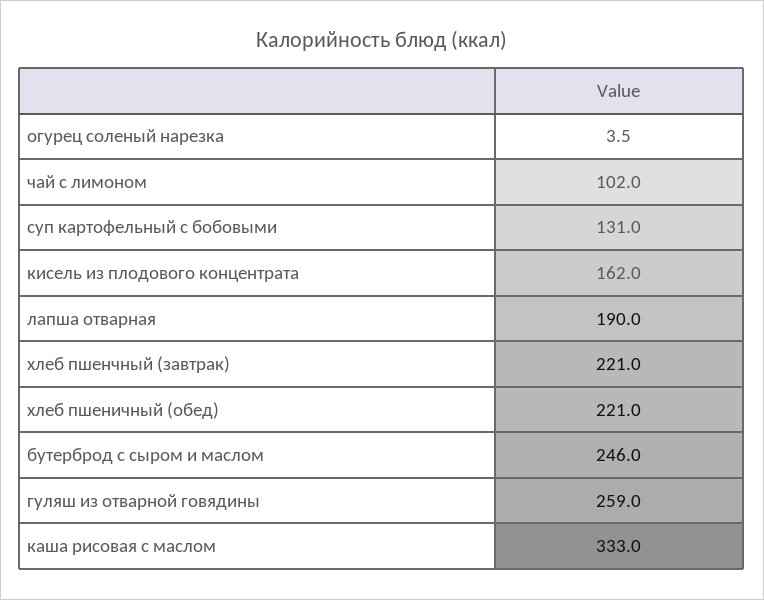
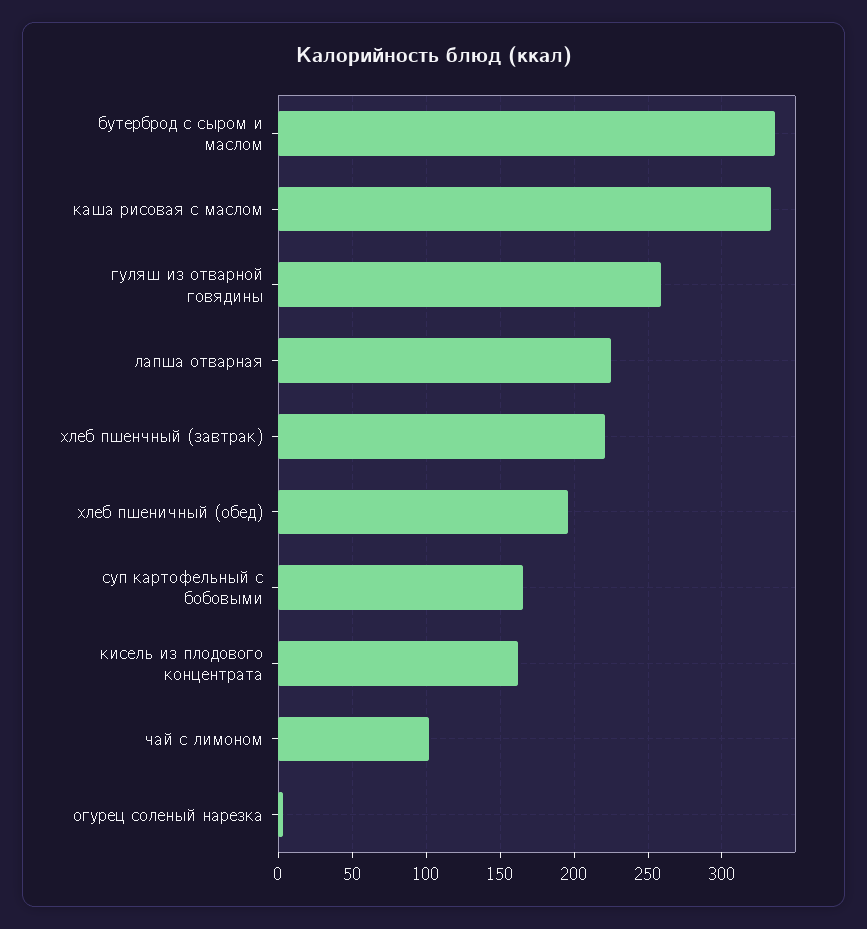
  {
    "огурец соленый нарезка": 3.5,
    "чай с лимоном": 102,
-   "суп картофельный с бобовыми": 131,
+   "суп картофельный с бобовыми": 165,
    "кисель из плодового концентрата": 162,
-   "лапша отварная": 190,
+   "лапша отварная": 225,
    "хлеб пшенчный (завтрак)": 221,
-   "хлеб пшеничный (обед)": 221,
+   "хлеб пшеничный (обед)": 195,
-   "бутерброд с сыром и маслом": 246,
+   "бутерброд с сыром и маслом": 335,
    "гуляш из отварной говядины": 259,
    "каша рисовая с маслом": 333
  }

